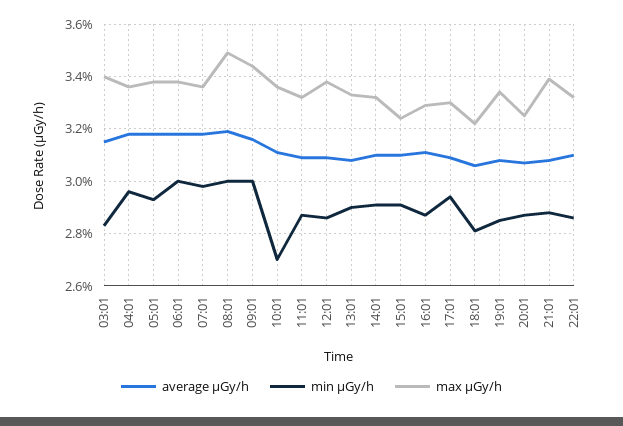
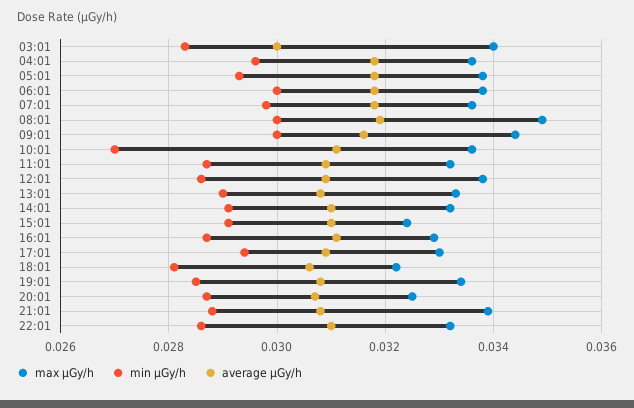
  {
    "average μGy/h": {
-     "03:01": 0.0315,
+     "03:01": 0.03,
      "04:01": 0.032,
      "05:01": 0.032,
      "06:01": 0.032,
      "07:01": 0.032,
      "08:01": 0.032,
      "09:01": 0.0315,
      "10:01": 0.031,
      "11:01": 0.031,
      "12:01": 0.031,
      "13:01": 0.031,
      "14:01": 0.031,
      "15:01": 0.031,
      "16:01": 0.031,
      "17:01": 0.031,
      "18:01": 0.0305,
      "19:01": 0.031,
      "20:01": 0.0305,
      "21:01": 0.031,
      "22:01": 0.031
    },
    "min μGy/h": {
      "03:01": 0.0285,
      "04:01": 0.0295,
      "05:01": 0.0295,
      "06:01": 0.03,
      "07:01": 0.03,
      "08:01": 0.03,
      "09:01": 0.03,
      "10:01": 0.027,
      "11:01": 0.0285,
      "12:01": 0.0285,
      "13:01": 0.029,
      "14:01": 0.029,
      "15:01": 0.029,
      "16:01": 0.0285,
      "17:01": 0.0295,
      "18:01": 0.028,
      "19:01": 0.0285,
      "20:01": 0.0285,
      "21:01": 0.029,
      "22:01": 0.0285
    },
    "max μGy/h": {
      "03:01": 0.034,
      "04:01": 0.0335,
      "05:01": 0.034,
      "06:01": 0.034,
      "07:01": 0.0335,
      "08:01": 0.035,
      "09:01": 0.0345,
      "10:01": 0.0335,
      "11:01": 0.033,
      "12:01": 0.034,
      "13:01": 0.0335,
      "14:01": 0.033,
      "15:01": 0.0325,
      "16:01": 0.033,
      "17:01": 0.033,
      "18:01": 0.032,
      "19:01": 0.0335,
      "20:01": 0.0325,
      "21:01": 0.034,
      "22:01": 0.033
    }
  }

